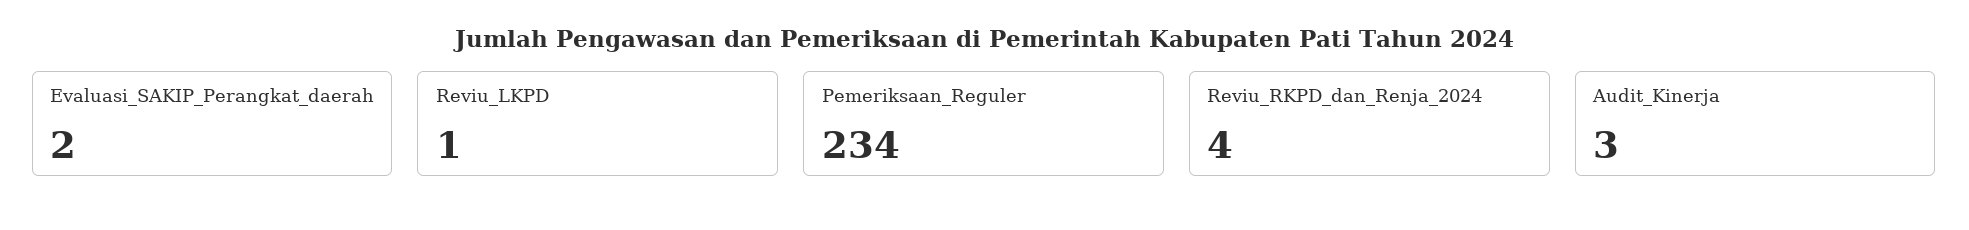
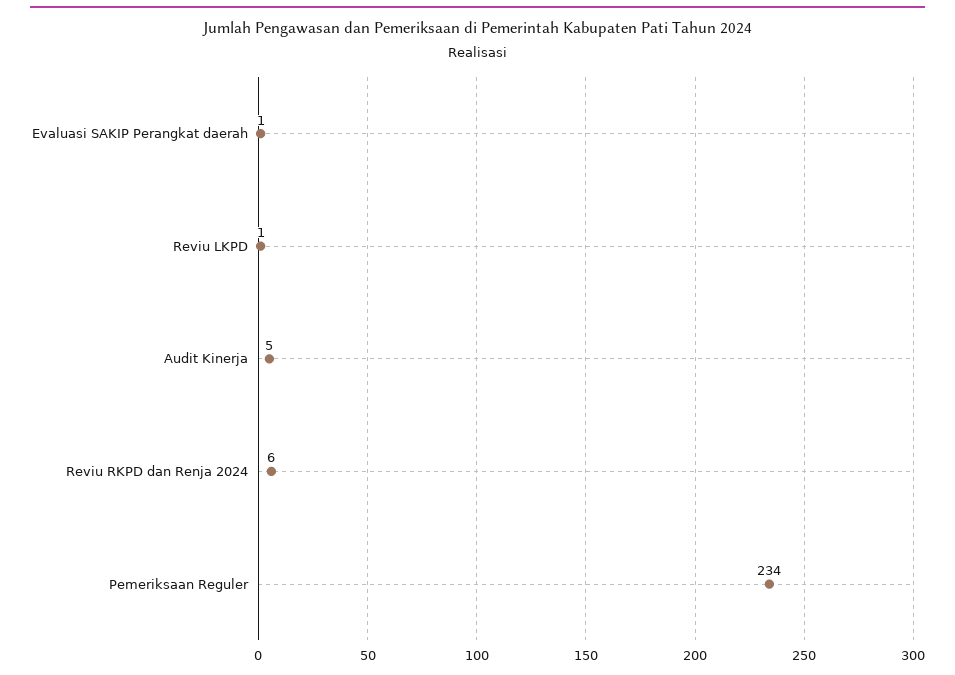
  {
-   "Evaluasi_SAKIP_Perangkat_daerah": 2,
+   "Evaluasi_SAKIP_Perangkat_daerah": 1,
    "Reviu_LKPD": 1,
    "Pemeriksaan_Reguler": 234,
-   "Reviu_RKPD_dan_Renja_2024": 4,
+   "Reviu_RKPD_dan_Renja_2024": 6,
-   "Audit_Kinerja": 3
+   "Audit_Kinerja": 5
  }

